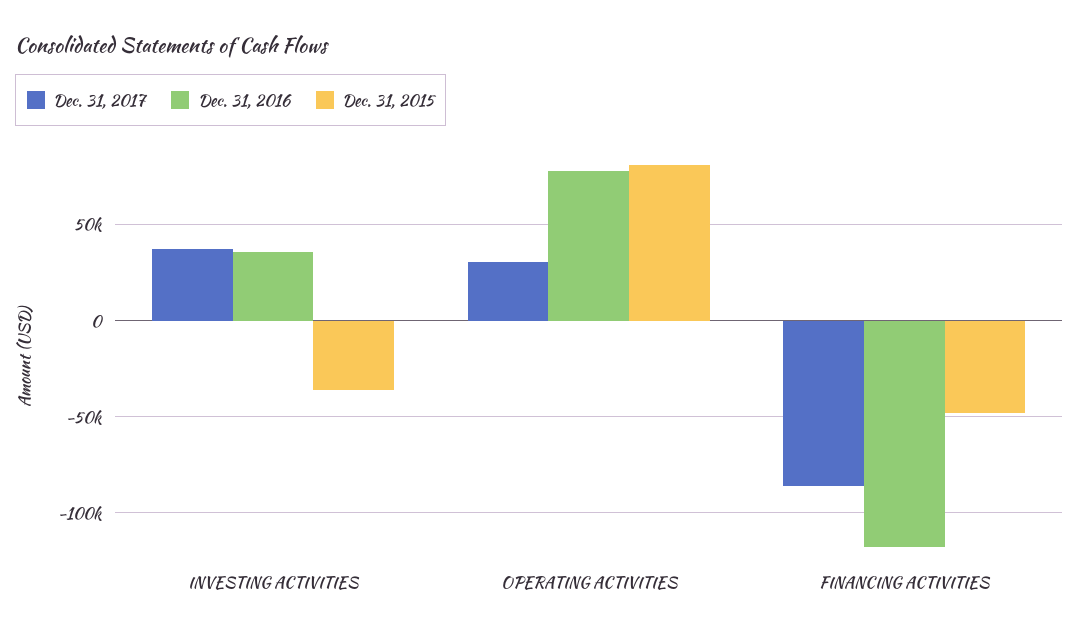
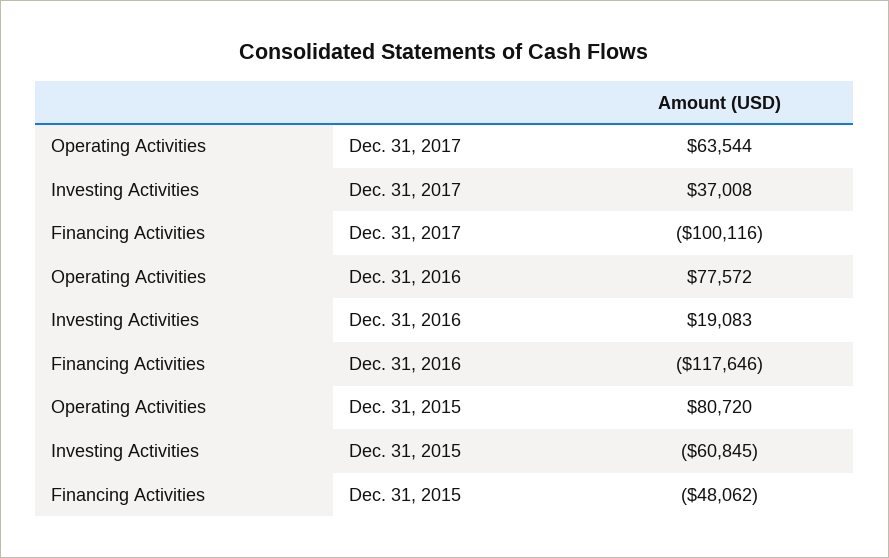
  {
    "Dec. 31, 2017": {
      "INVESTING ACTIVITIES": 37008,
-     "OPERATING ACTIVITIES": 30000,
+     "OPERATING ACTIVITIES": 63544,
-     "FINANCING ACTIVITIES": -85000
+     "FINANCING ACTIVITIES": -100116
    },
    "Dec. 31, 2016": {
-     "INVESTING ACTIVITIES": 35000,
+     "INVESTING ACTIVITIES": 19083,
      "OPERATING ACTIVITIES": 77572,
      "FINANCING ACTIVITIES": -117646
    },
    "Dec. 31, 2015": {
-     "INVESTING ACTIVITIES": -35000,
+     "INVESTING ACTIVITIES": -60845,
      "OPERATING ACTIVITIES": 80720,
      "FINANCING ACTIVITIES": -48062
    }
  }

